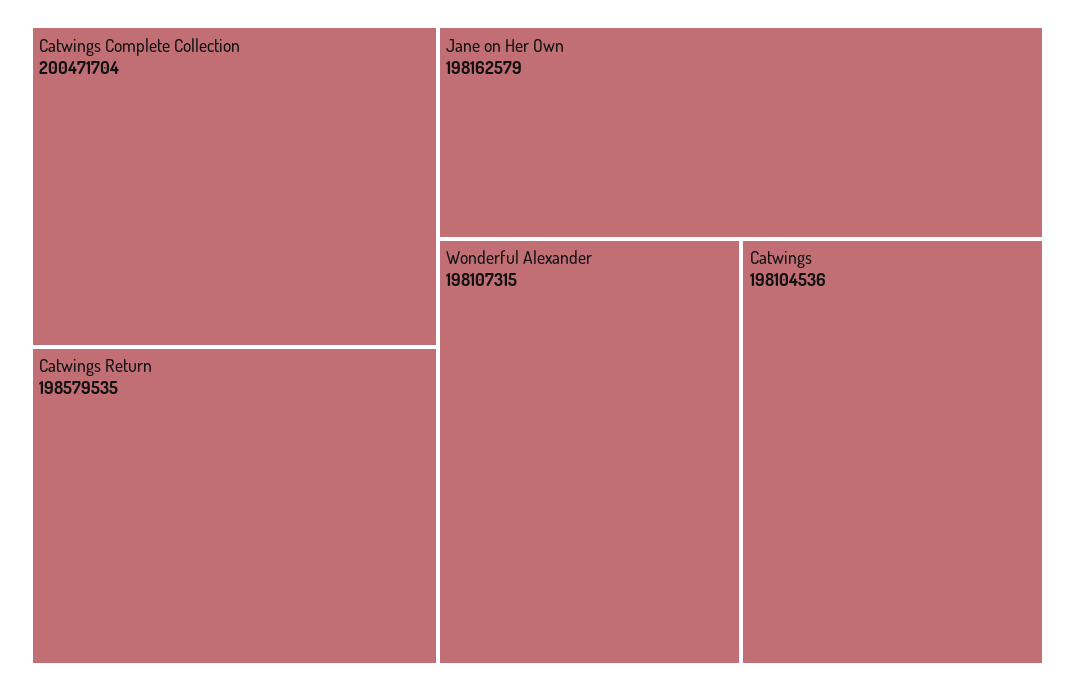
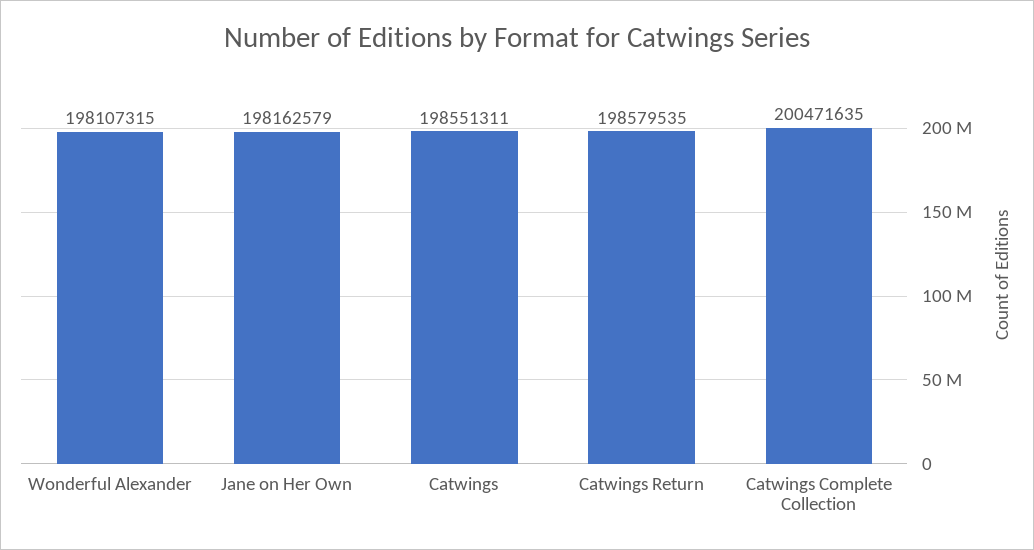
  {
-   "Catwings Complete Collection": 200471704,
+   "Catwings Complete Collection": 200471635,
    "Catwings Return": 198579535,
    "Jane on Her Own": 198162579,
    "Wonderful Alexander": 198107315,
-   "Catwings": 198104536
+   "Catwings": 198551311
  }

